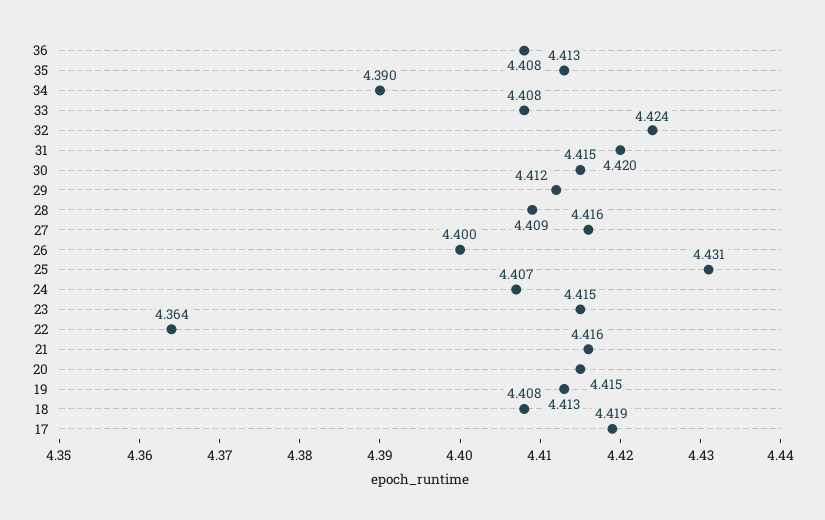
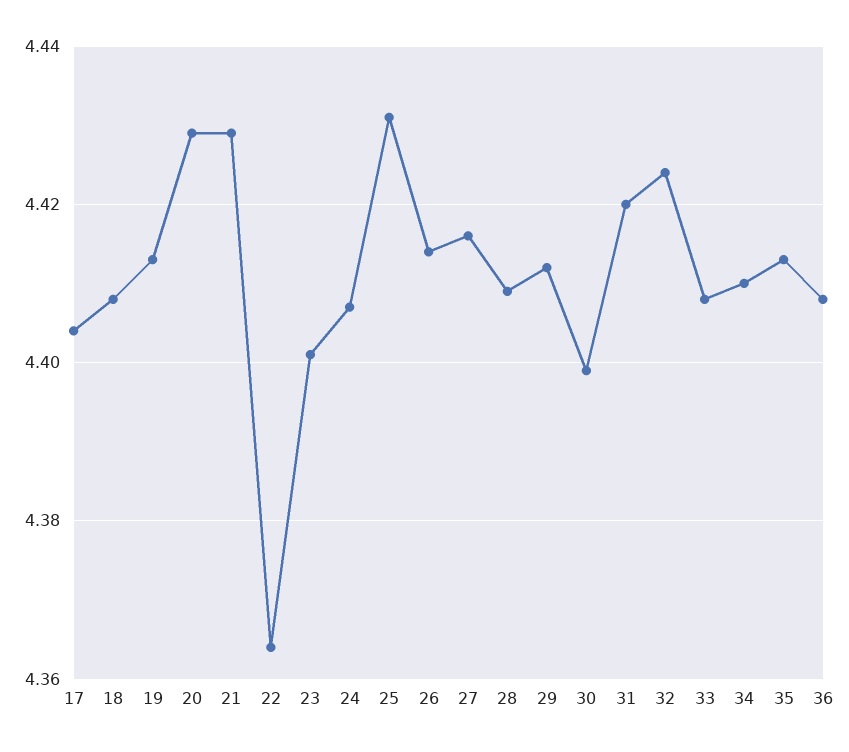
  {
    "36": 4.408,
    "35": 4.413,
-   "34": 4.39,
+   "34": 4.41,
    "33": 4.408,
    "32": 4.424,
    "31": 4.42,
-   "30": 4.415,
+   "30": 4.4,
    "29": 4.412,
    "28": 4.409,
    "27": 4.416,
-   "26": 4.4,
+   "26": 4.415,
    "25": 4.431,
    "24": 4.407,
-   "23": 4.415,
+   "23": 4.4,
    "22": 4.364,
-   "21": 4.416,
+   "21": 4.43,
-   "20": 4.415,
+   "20": 4.43,
    "19": 4.413,
    "18": 4.408,
-   "17": 4.419
+   "17": 4.405
  }

